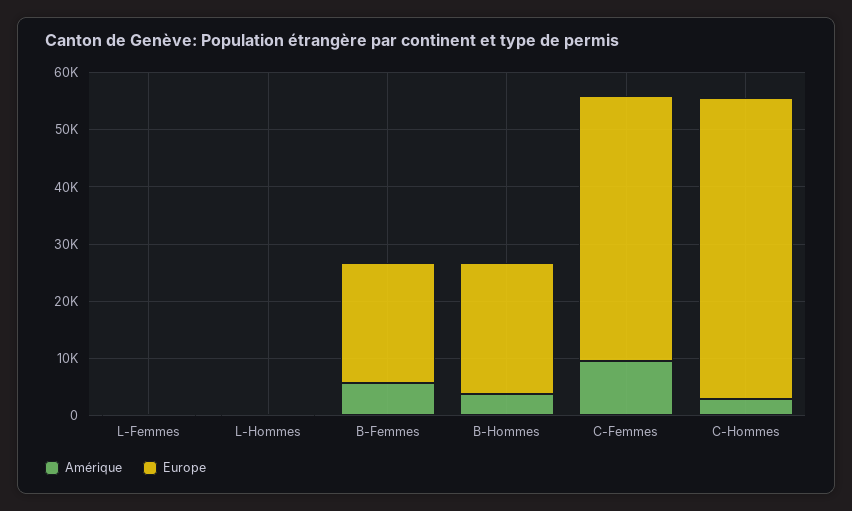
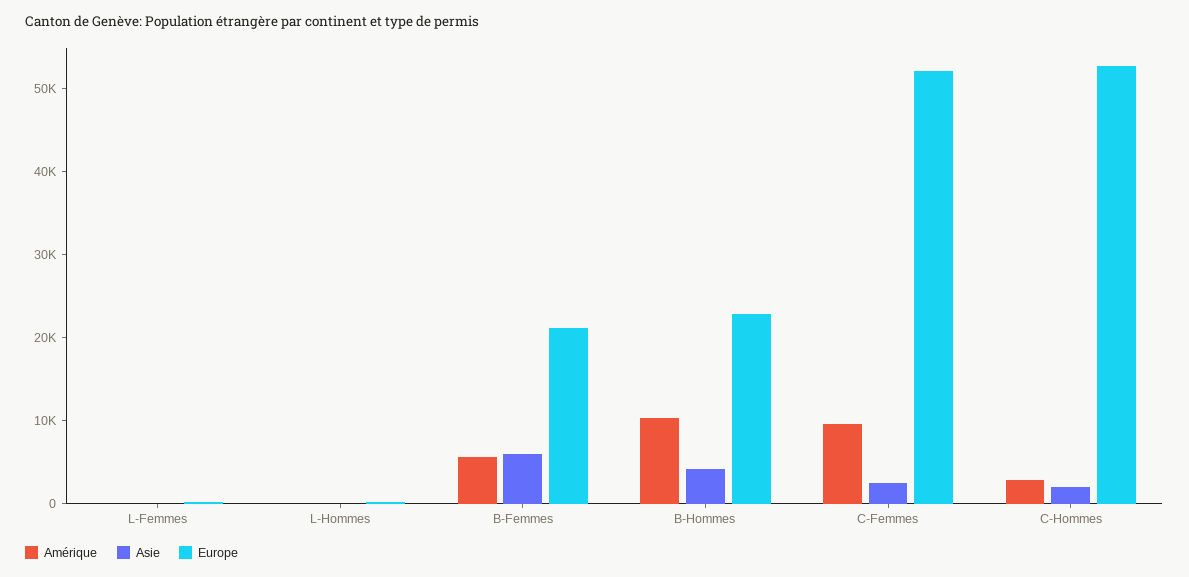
  {
    "Amérique": {
      "L-Femmes": 0,
      "L-Hommes": 0,
      "B-Femmes": 6000,
-     "B-Hommes": 4000,
+     "B-Hommes": 10000,
      "C-Femmes": 10000,
      "C-Hommes": 2000
    },
    "Europe": {
      "L-Femmes": 0,
      "L-Hommes": 0,
      "B-Femmes": 22000,
      "B-Hommes": 22000,
-     "C-Femmes": 46000,
+     "C-Femmes": 52000,
      "C-Hommes": 52000
-   }
+   },
+   "Asie": {
+     "L-Femmes": 0,
+     "L-Hommes": 0,
+     "B-Femmes": 6000,
+     "B-Hommes": 4000,
+     "C-Femmes": 2000,
+     "C-Hommes": 2000
+   }
  }

